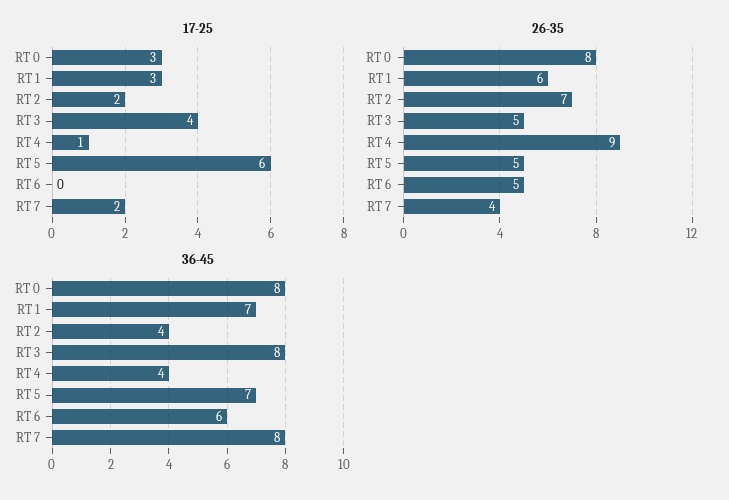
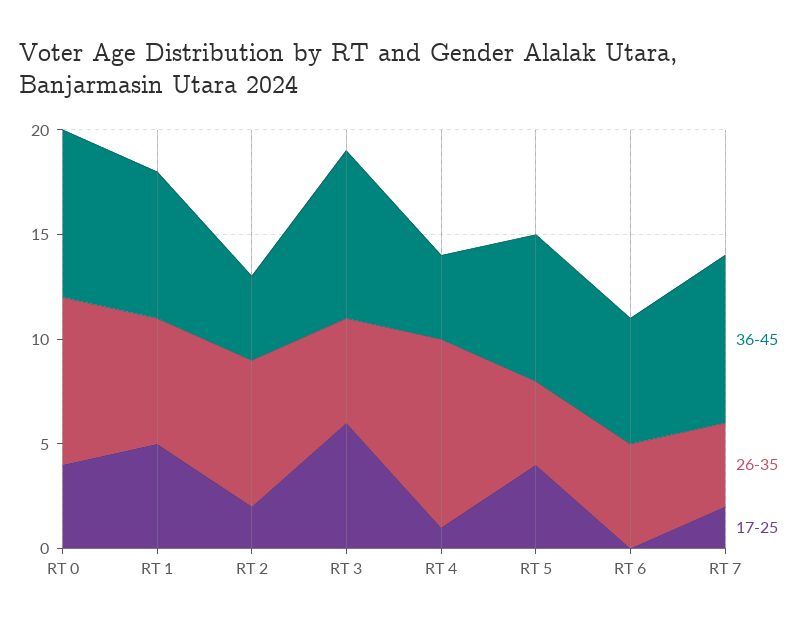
  {
    "17-25": {
-     "RT 0": 3,
+     "RT 0": 4,
-     "RT 1": 3,
+     "RT 1": 5,
      "RT 2": 2,
-     "RT 3": 4,
+     "RT 3": 6,
      "RT 4": 1,
-     "RT 5": 6,
+     "RT 5": 4,
      "RT 6": 0,
      "RT 7": 2
    },
    "26-35": {
      "RT 0": 8,
      "RT 1": 6,
      "RT 2": 7,
      "RT 3": 5,
      "RT 4": 9,
-     "RT 5": 5,
+     "RT 5": 4,
      "RT 6": 5,
      "RT 7": 4
    },
    "36-45": {
      "RT 0": 8,
      "RT 1": 7,
      "RT 2": 4,
      "RT 3": 8,
      "RT 4": 4,
      "RT 5": 7,
      "RT 6": 6,
      "RT 7": 8
    }
  }

